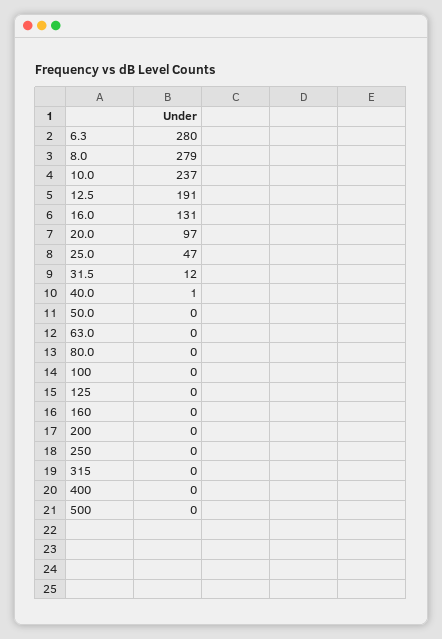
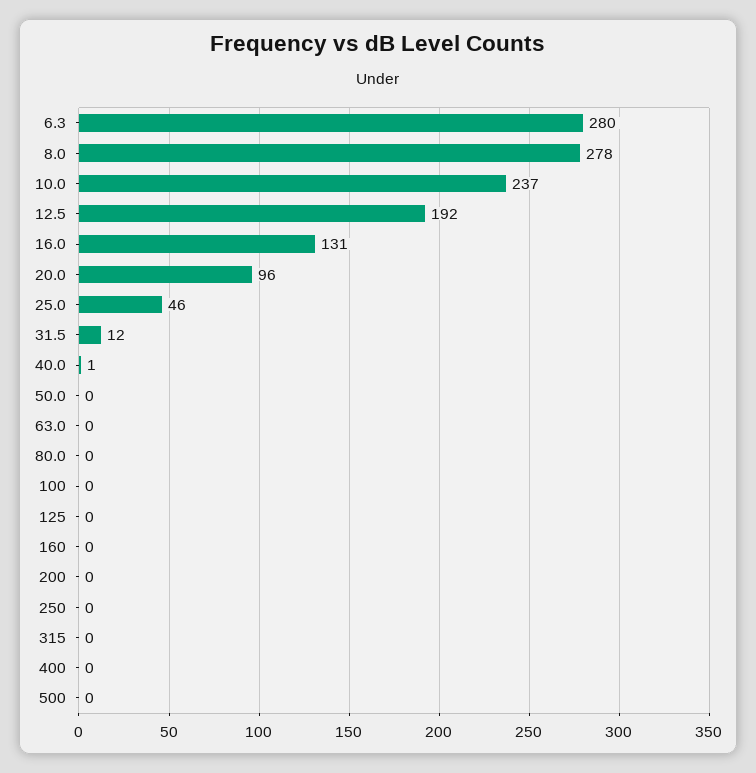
  {
    "6.3": 280,
-   "8.0": 279,
+   "8.0": 278,
    "10.0": 237,
-   "12.5": 191,
+   "12.5": 192,
    "16.0": 131,
-   "20.0": 97,
+   "20.0": 96,
-   "25.0": 47,
+   "25.0": 46,
    "31.5": 12,
    "40.0": 1,
    "50.0": 0,
    "63.0": 0,
    "80.0": 0,
    "100": 0,
    "125": 0,
    "160": 0,
    "200": 0,
    "250": 0,
    "315": 0,
    "400": 0,
    "500": 0
  }

